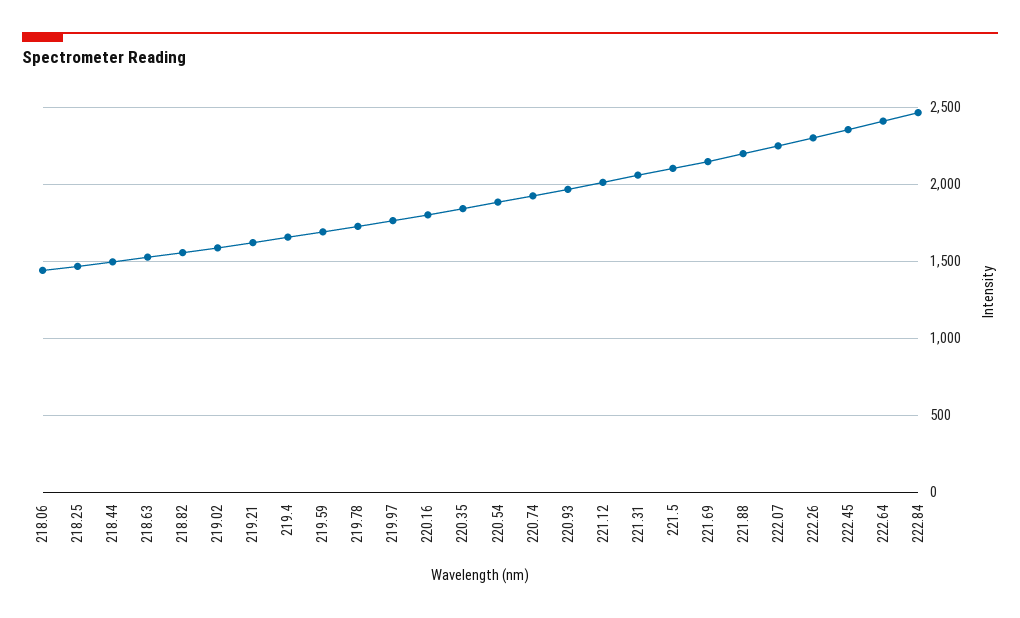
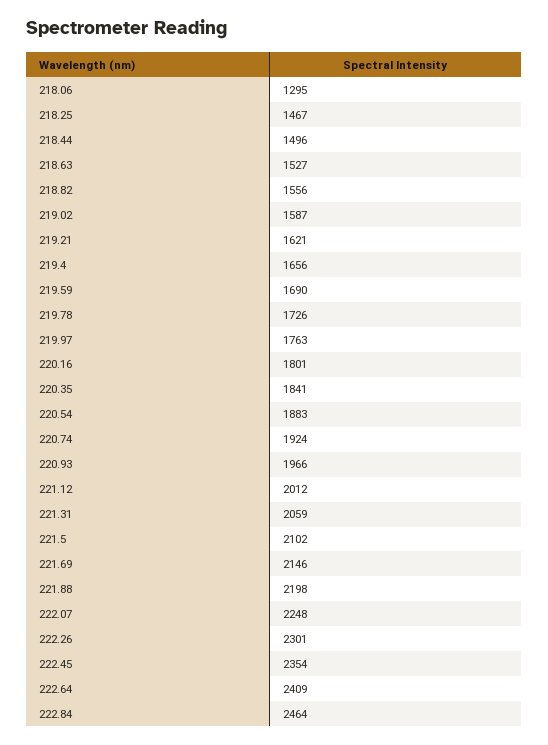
  {
-   "218.06": 1450,
+   "218.06": 1295,
    "218.25": 1467,
    "218.44": 1496,
    "218.63": 1527,
    "218.82": 1556,
    "219.02": 1587,
    "219.21": 1621,
    "219.4": 1656,
    "219.59": 1690,
    "219.78": 1726,
    "219.97": 1763,
    "220.16": 1801,
    "220.35": 1841,
    "220.54": 1883,
    "220.74": 1924,
    "220.93": 1966,
    "221.12": 2012,
    "221.31": 2059,
    "221.5": 2102,
    "221.69": 2146,
    "221.88": 2198,
    "222.07": 2248,
    "222.26": 2301,
    "222.45": 2354,
    "222.64": 2409,
    "222.84": 2464
  }

